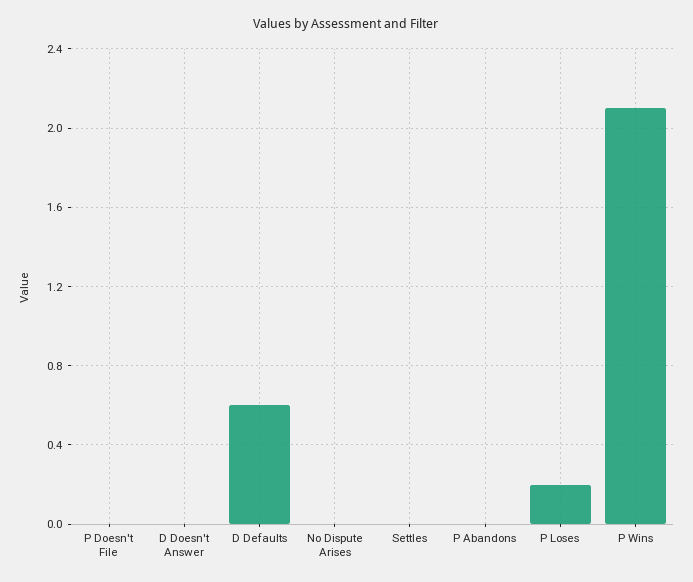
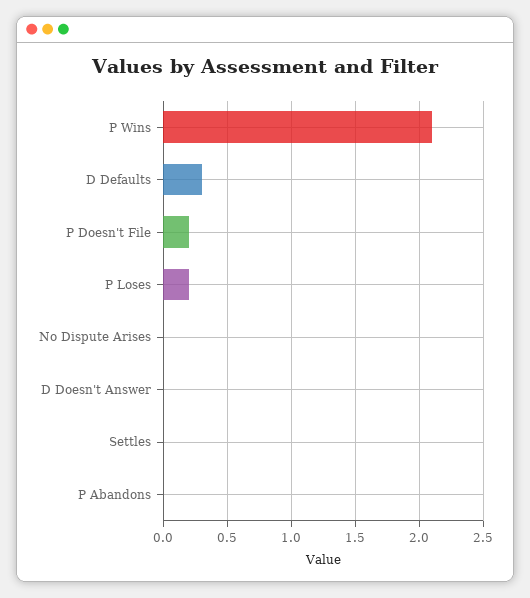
  {
-   "P Doesn't File": 0,
+   "P Doesn't File": 0.2,
    "D Doesn't Answer": 0,
-   "D Defaults": 0.6,
+   "D Defaults": 0.3,
    "No Dispute Arises": 0,
    "Settles": 0,
    "P Abandons": 0,
    "P Loses": 0.2,
    "P Wins": 2.1
  }

